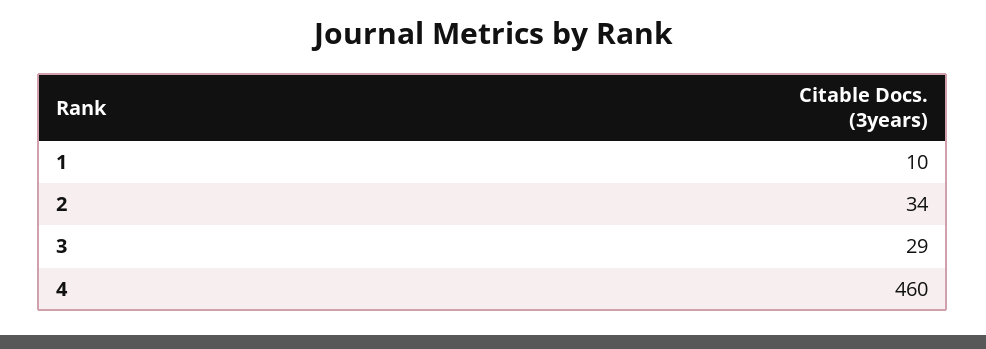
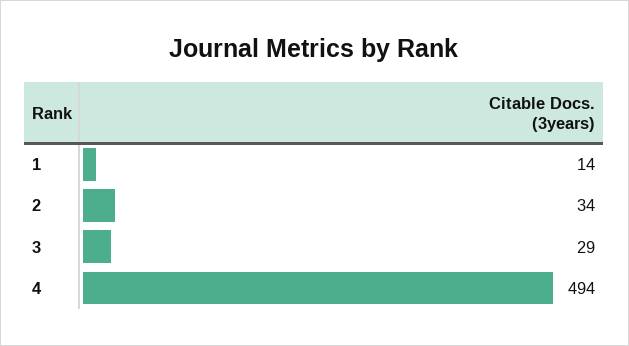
  {
-   "1": 10,
+   "1": 14,
    "2": 34,
    "3": 29,
-   "4": 460
+   "4": 494
  }

